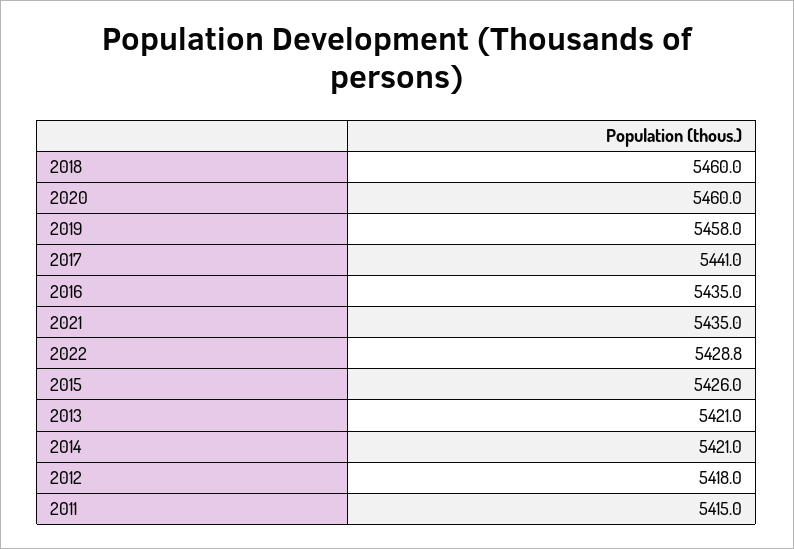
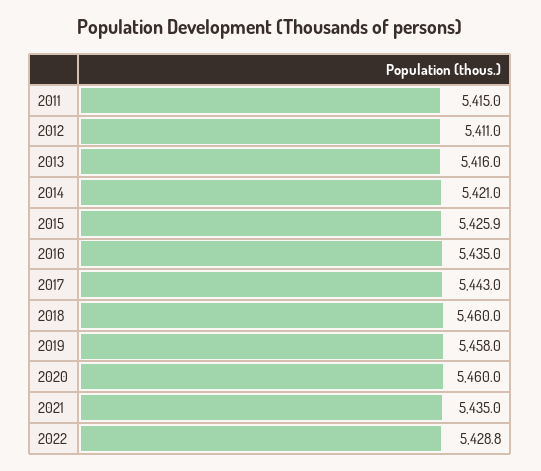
  {
    "2018": 5460,
    "2020": 5460,
    "2019": 5458,
-   "2017": 5441,
+   "2017": 5443,
    "2016": 5435,
    "2021": 5435,
    "2022": 5428.8,
-   "2015": 5426,
+   "2015": 5425.9,
-   "2013": 5421,
+   "2013": 5416,
    "2014": 5421,
-   "2012": 5418,
+   "2012": 5411,
    "2011": 5415
  }

